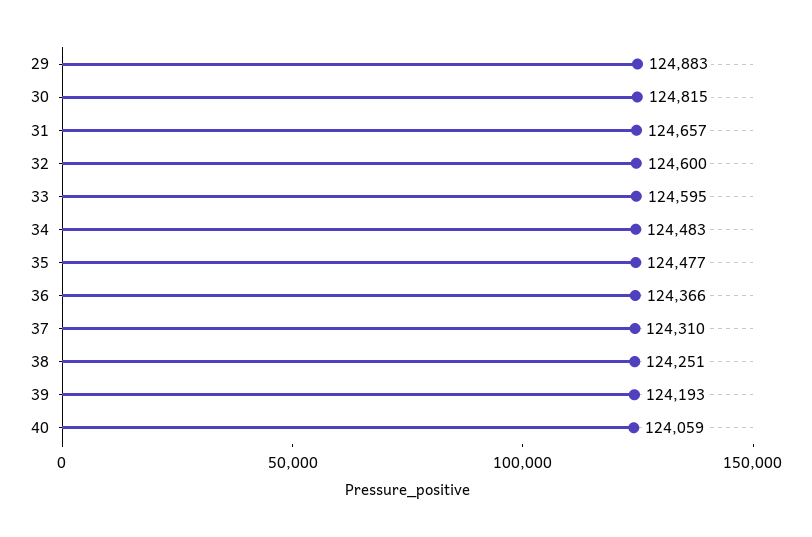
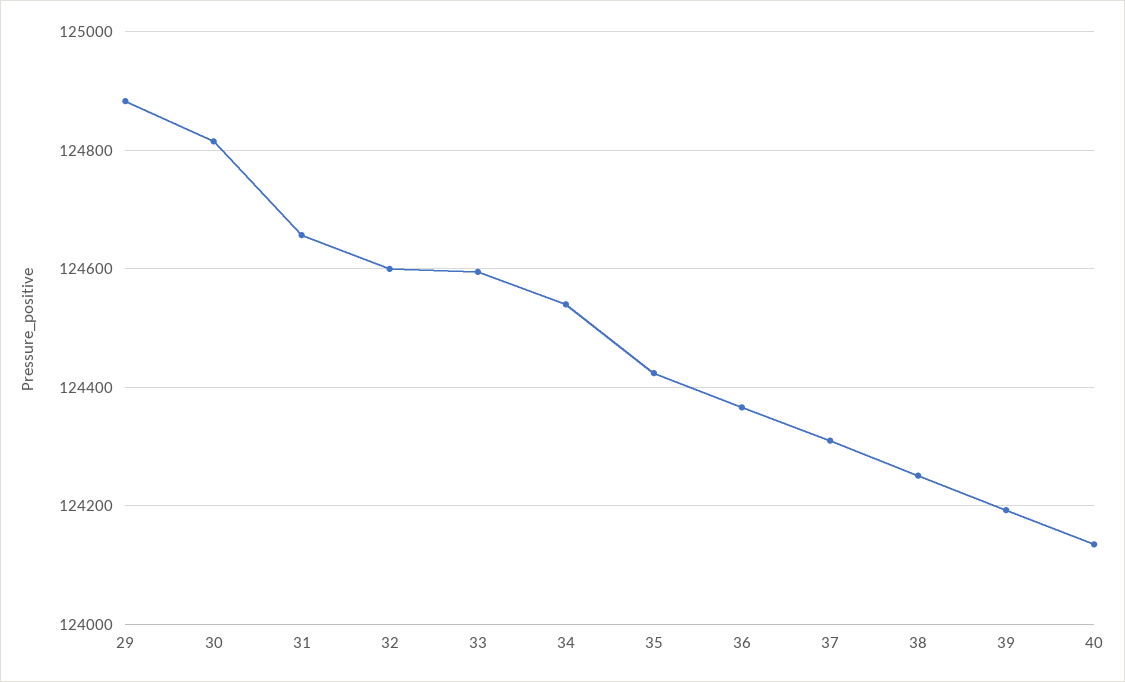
  {
    "29": 124883,
    "30": 124815,
    "31": 124657,
    "32": 124600,
    "33": 124595,
-   "34": 124483,
+   "34": 124540,
-   "35": 124477,
+   "35": 124420,
    "36": 124366,
    "37": 124310,
    "38": 124251,
    "39": 124193,
-   "40": 124059
+   "40": 124140
  }

